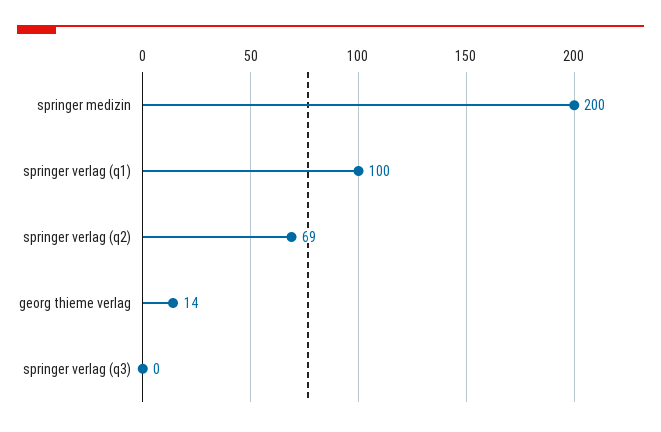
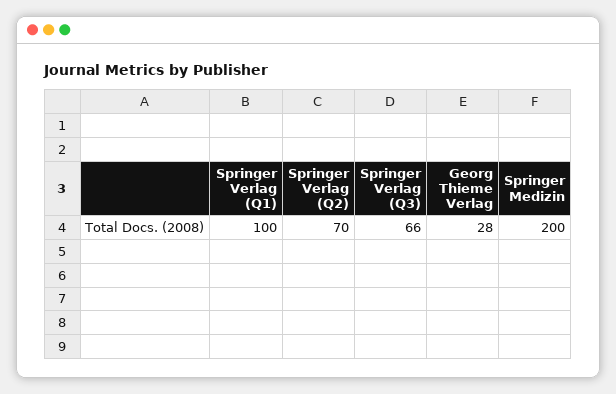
  {
    "springer medizin": 200,
    "springer verlag (q1)": 100,
-   "springer verlag (q2)": 69,
+   "springer verlag (q2)": 70,
-   "georg thieme verlag": 14,
+   "georg thieme verlag": 28,
-   "springer verlag (q3)": 0
+   "springer verlag (q3)": 66
  }

